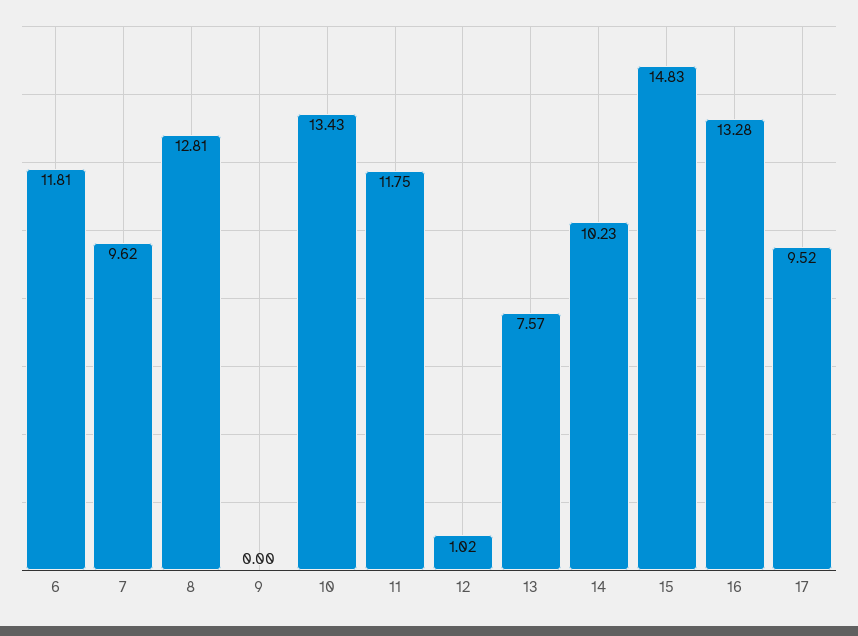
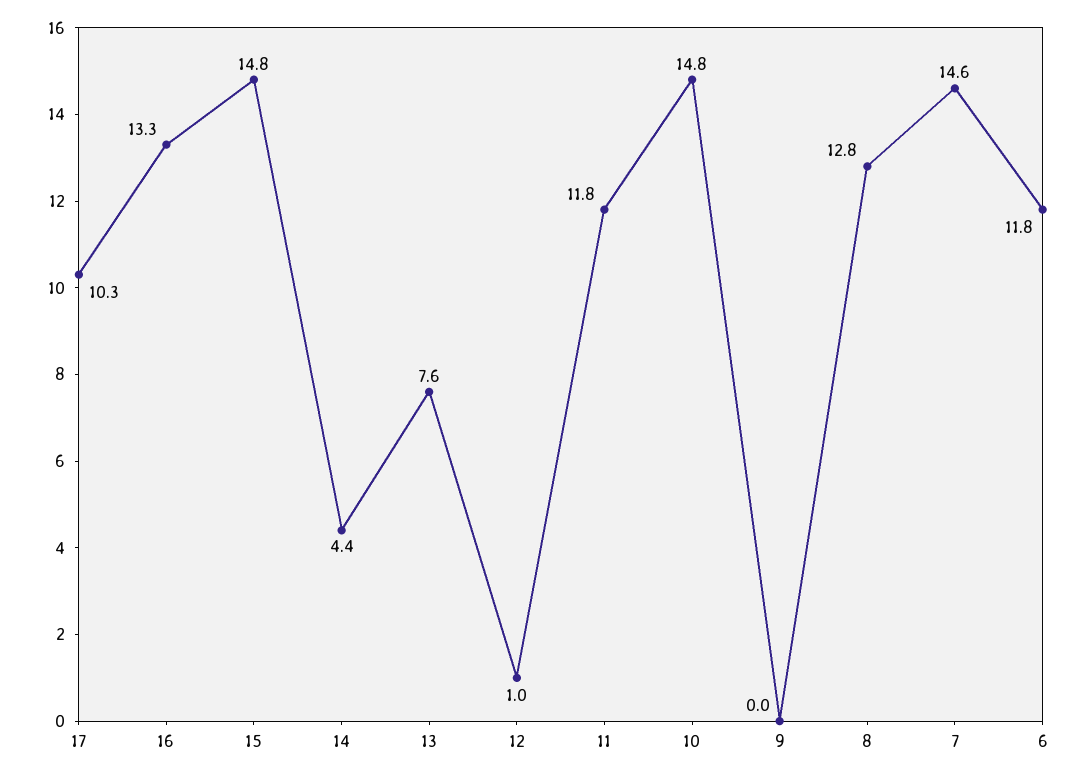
  {
    "6": 11.81,
-   "7": 9.62,
+   "7": 14.6,
    "8": 12.81,
    "9": 0,
-   "10": 13.43,
+   "10": 14.8,
    "11": 11.75,
    "12": 1.02,
    "13": 7.57,
-   "14": 10.23,
+   "14": 4.4,
    "15": 14.83,
    "16": 13.28,
-   "17": 9.52
+   "17": 10.3
  }

